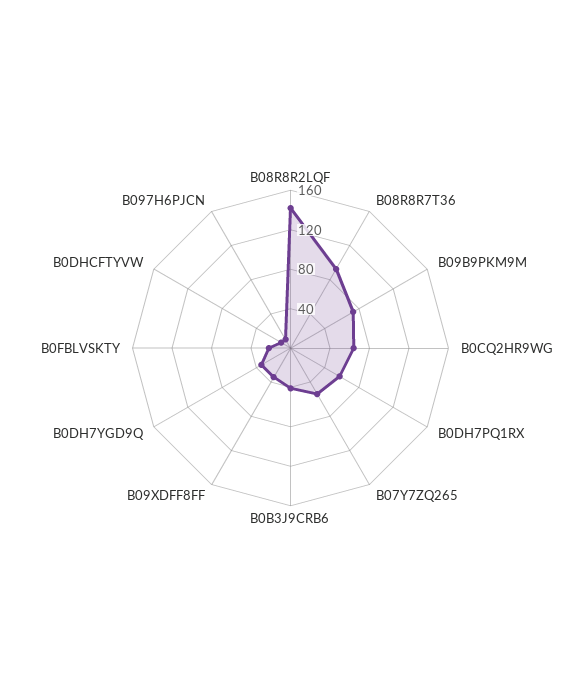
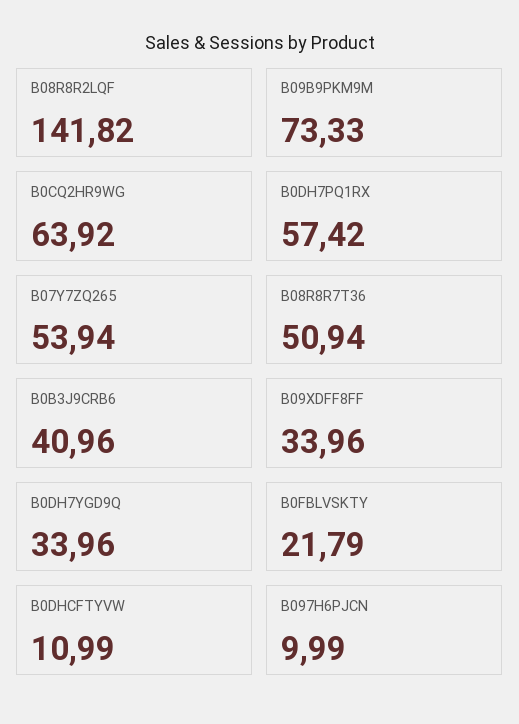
  {
    "B08R8R2LQF": 141.82,
-   "B08R8R7T36": 90,
+   "B08R8R7T36": 50.94,
    "B09B9PKM9M": 73.33,
    "B0CQ2HR9WG": 63.92,
    "B0DH7PQ1RX": 57.42,
    "B07Y7ZQ265": 53.94,
    "B0B3J9CRB6": 40.96,
    "B09XDFF8FF": 33.96,
    "B0DH7YGD9Q": 33.96,
    "B0FBLVSKTY": 21.79,
    "B0DHCFTYVW": 10.99,
    "B097H6PJCN": 9.99
  }

